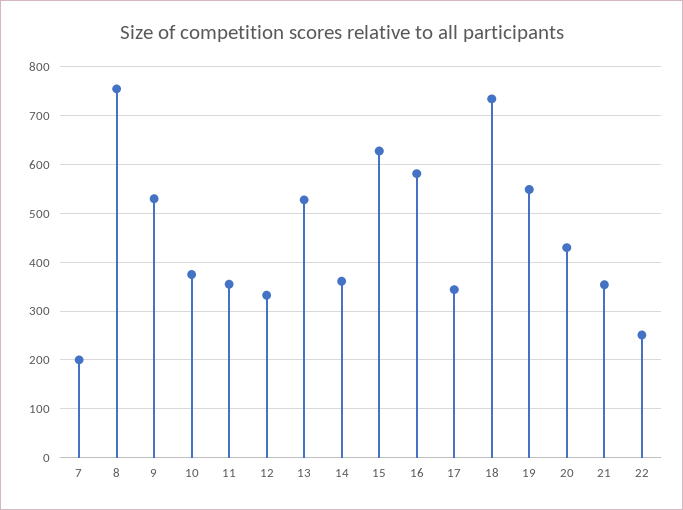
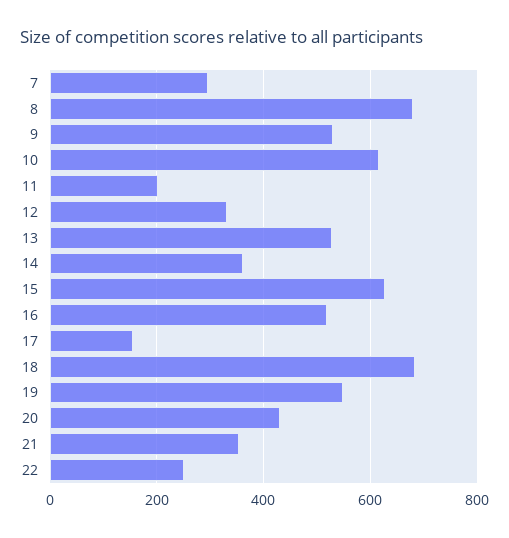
  {
-   "7": 200,
+   "7": 300,
-   "8": 760,
+   "8": 680,
    "9": 540,
-   "10": 380,
+   "10": 620,
-   "11": 360,
+   "11": 200,
    "12": 340,
    "13": 520,
    "14": 360,
    "15": 620,
-   "16": 580,
+   "16": 520,
-   "17": 340,
+   "17": 160,
-   "18": 740,
+   "18": 680,
    "19": 540,
    "20": 440,
    "21": 360,
    "22": 260
  }

